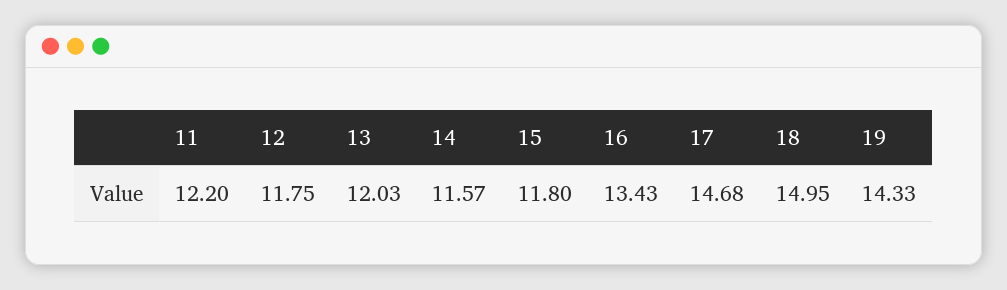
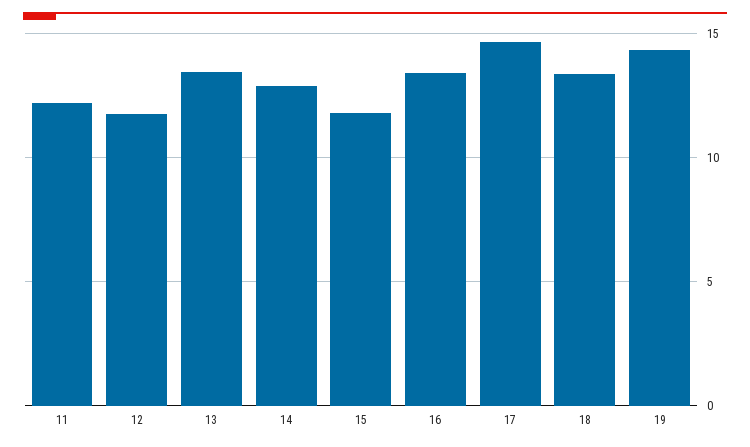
  {
    "11": 12.2,
    "12": 11.75,
-   "13": 12.03,
+   "13": 13.5,
-   "14": 11.57,
+   "14": 13,
    "15": 11.8,
    "16": 13.43,
    "17": 14.68,
-   "18": 14.95,
+   "18": 13.5,
    "19": 14.33
  }

